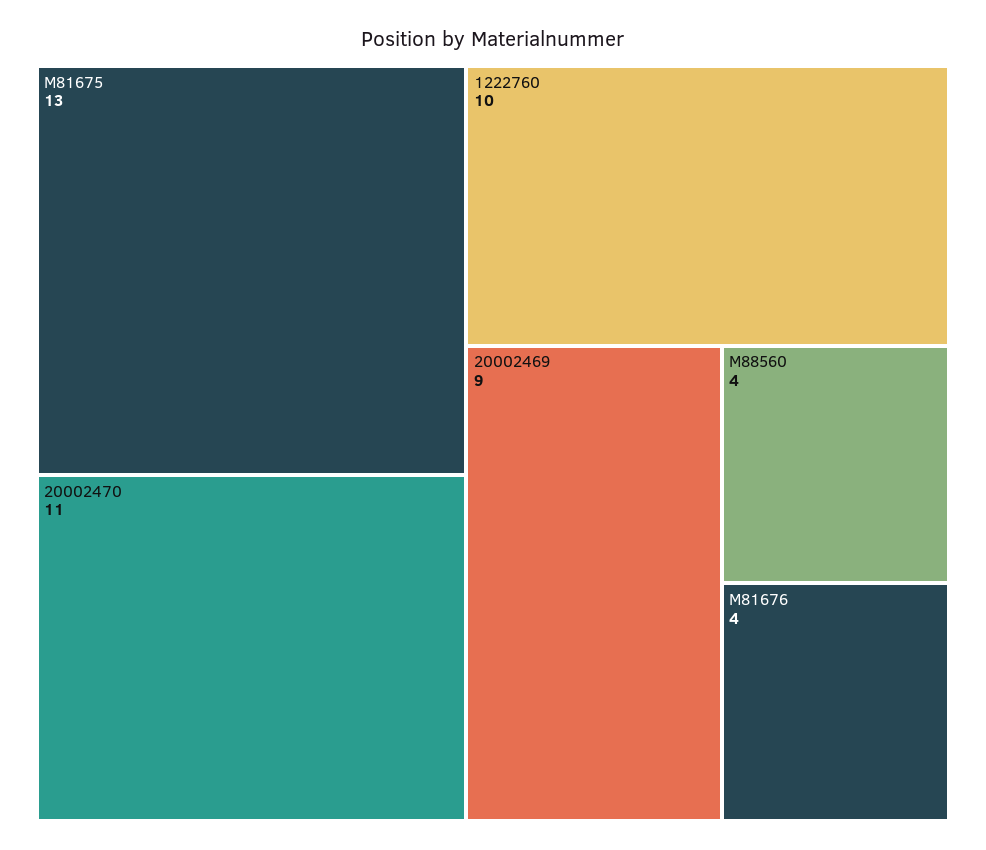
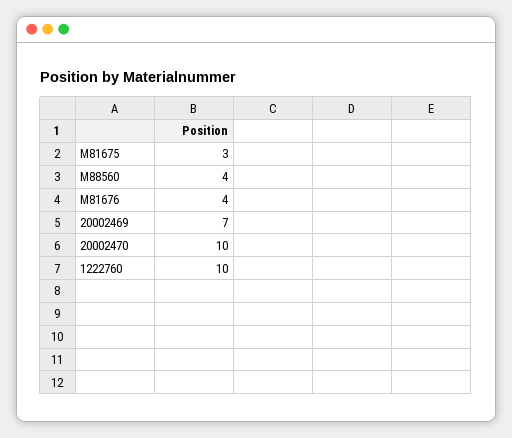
  {
-   "M81675": 13,
+   "M81675": 3,
-   "20002470": 11,
+   "20002470": 10,
    "1222760": 10,
-   "20002469": 9,
+   "20002469": 7,
    "M88560": 4,
    "M81676": 4
  }

